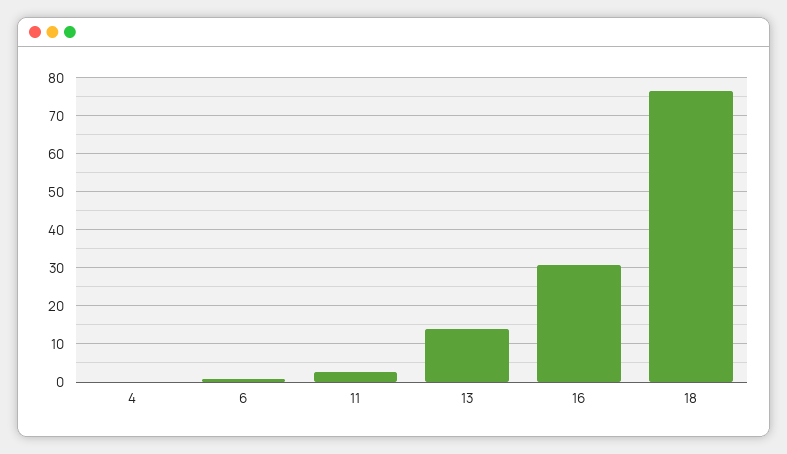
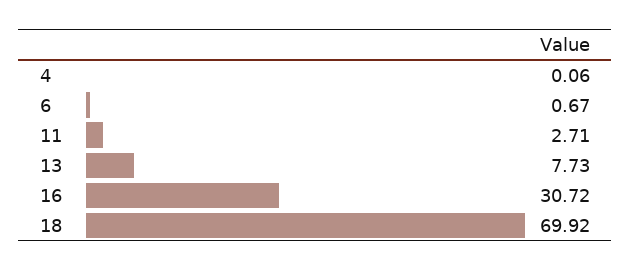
  {
    "4": 0.06,
    "6": 0.67,
    "11": 2.71,
-   "13": 14,
+   "13": 7.73,
    "16": 30.72,
-   "18": 76
+   "18": 69.92
  }

